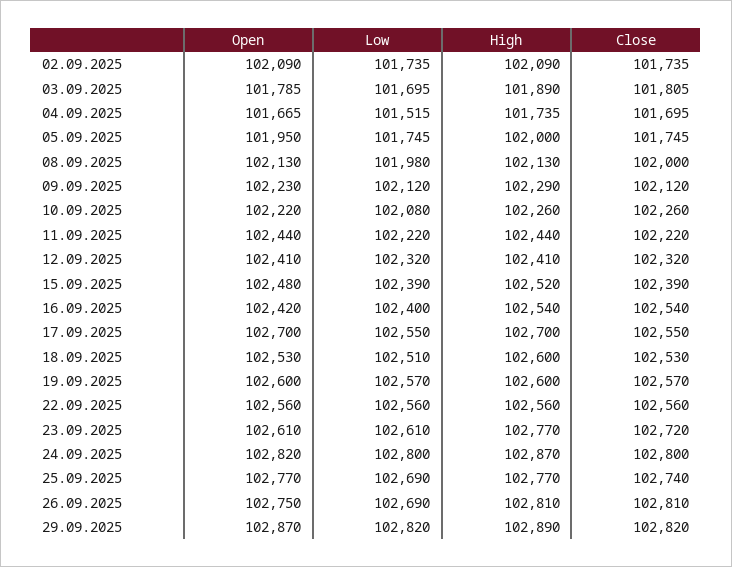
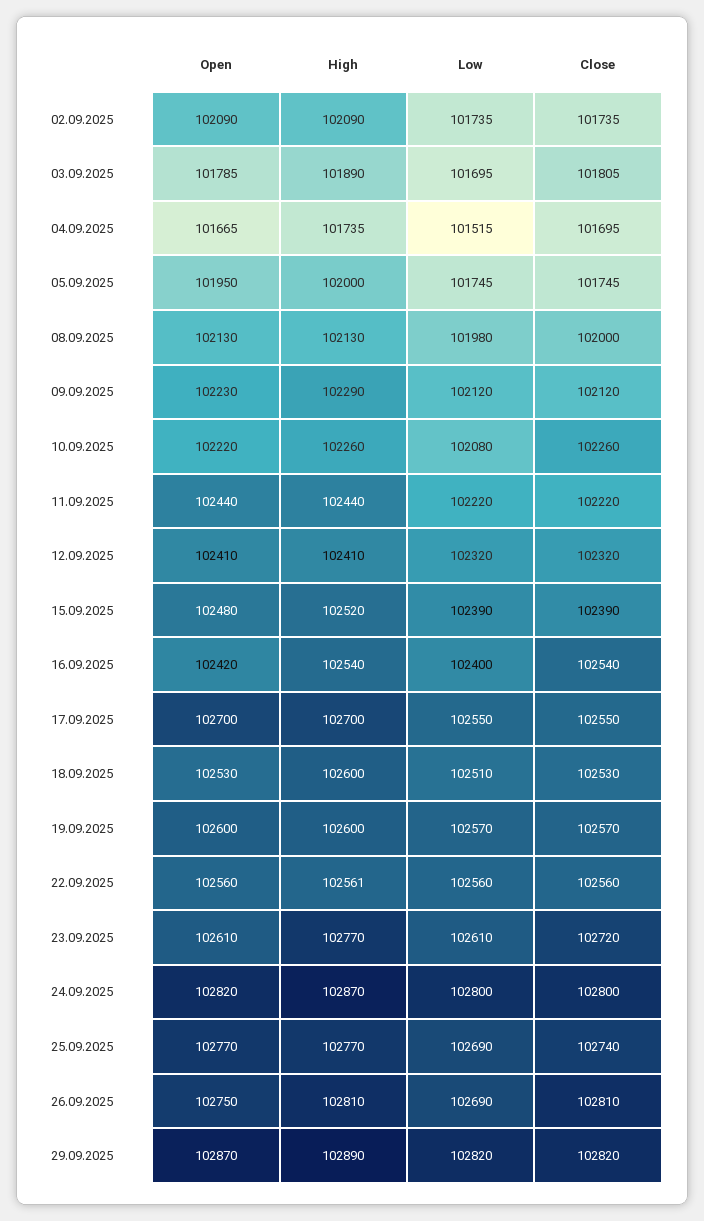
  {
    "Open": {
      "02.09.2025": 102090,
      "03.09.2025": 101785,
      "04.09.2025": 101665,
      "05.09.2025": 101950,
      "08.09.2025": 102130,
      "09.09.2025": 102230,
      "10.09.2025": 102220,
      "11.09.2025": 102440,
      "12.09.2025": 102410,
      "15.09.2025": 102480,
      "16.09.2025": 102420,
      "17.09.2025": 102700,
      "18.09.2025": 102530,
      "19.09.2025": 102600,
      "22.09.2025": 102560,
      "23.09.2025": 102610,
      "24.09.2025": 102820,
      "25.09.2025": 102770,
      "26.09.2025": 102750,
      "29.09.2025": 102870
    },
    "Low": {
      "02.09.2025": 101735,
      "03.09.2025": 101695,
      "04.09.2025": 101515,
      "05.09.2025": 101745,
      "08.09.2025": 101980,
      "09.09.2025": 102120,
      "10.09.2025": 102080,
      "11.09.2025": 102220,
      "12.09.2025": 102320,
      "15.09.2025": 102390,
      "16.09.2025": 102400,
      "17.09.2025": 102550,
      "18.09.2025": 102510,
      "19.09.2025": 102570,
      "22.09.2025": 102560,
      "23.09.2025": 102610,
      "24.09.2025": 102800,
      "25.09.2025": 102690,
      "26.09.2025": 102690,
      "29.09.2025": 102820
    },
    "High": {
      "02.09.2025": 102090,
      "03.09.2025": 101890,
      "04.09.2025": 101735,
      "05.09.2025": 102000,
      "08.09.2025": 102130,
      "09.09.2025": 102290,
      "10.09.2025": 102260,
      "11.09.2025": 102440,
      "12.09.2025": 102410,
      "15.09.2025": 102520,
      "16.09.2025": 102540,
      "17.09.2025": 102700,
      "18.09.2025": 102600,
      "19.09.2025": 102600,
-     "22.09.2025": 102560,
+     "22.09.2025": 102561,
      "23.09.2025": 102770,
      "24.09.2025": 102870,
      "25.09.2025": 102770,
      "26.09.2025": 102810,
      "29.09.2025": 102890
    },
    "Close": {
      "02.09.2025": 101735,
      "03.09.2025": 101805,
      "04.09.2025": 101695,
      "05.09.2025": 101745,
      "08.09.2025": 102000,
      "09.09.2025": 102120,
      "10.09.2025": 102260,
      "11.09.2025": 102220,
      "12.09.2025": 102320,
      "15.09.2025": 102390,
      "16.09.2025": 102540,
      "17.09.2025": 102550,
      "18.09.2025": 102530,
      "19.09.2025": 102570,
      "22.09.2025": 102560,
      "23.09.2025": 102720,
      "24.09.2025": 102800,
      "25.09.2025": 102740,
      "26.09.2025": 102810,
      "29.09.2025": 102820
    }
  }

